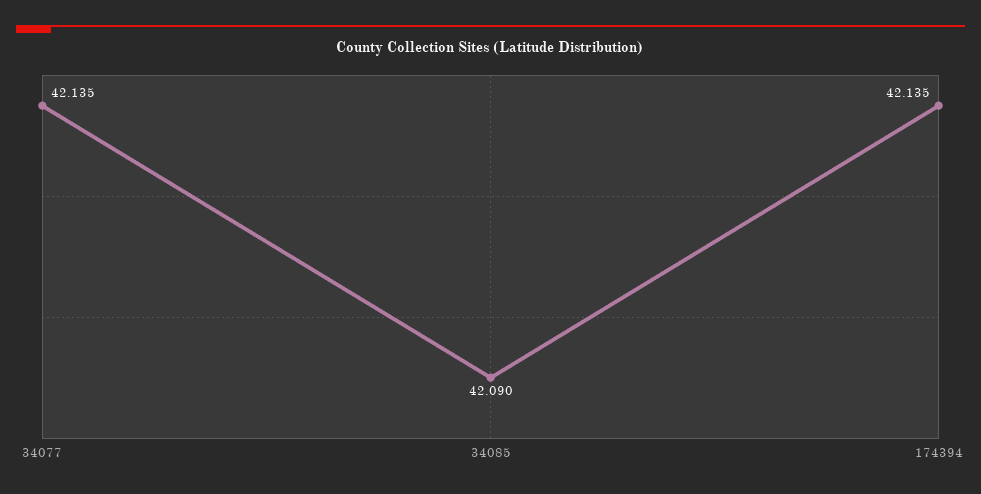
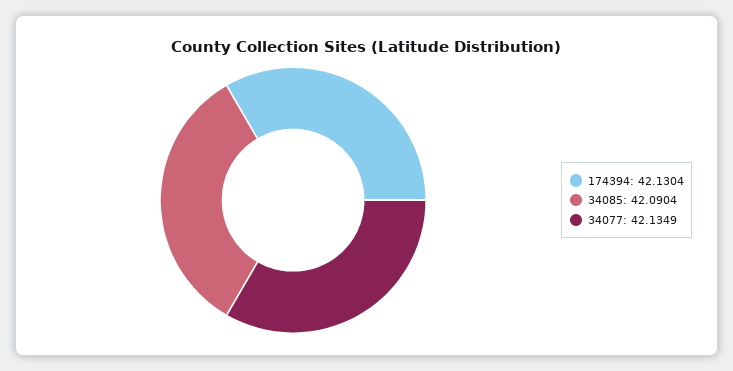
  {
    "34077": 42.1349,
    "34085": 42.0904,
-   "174394": 42.135
+   "174394": 42.1304
  }

